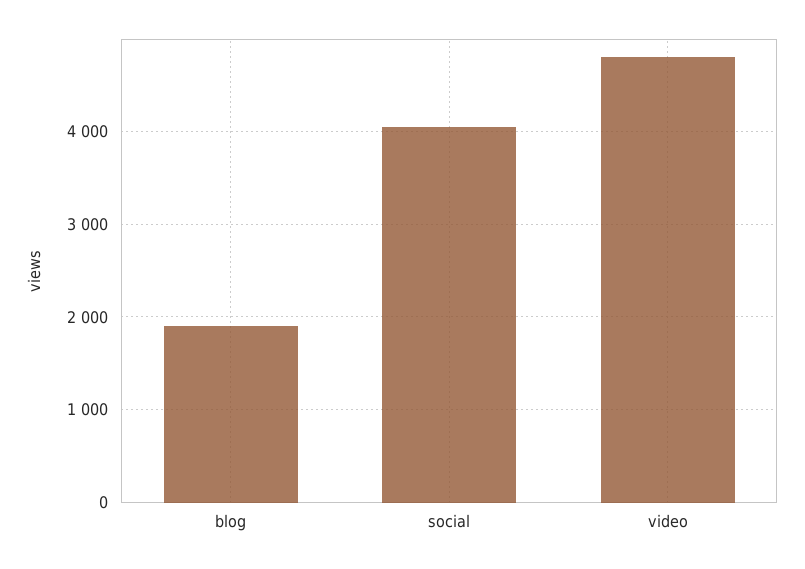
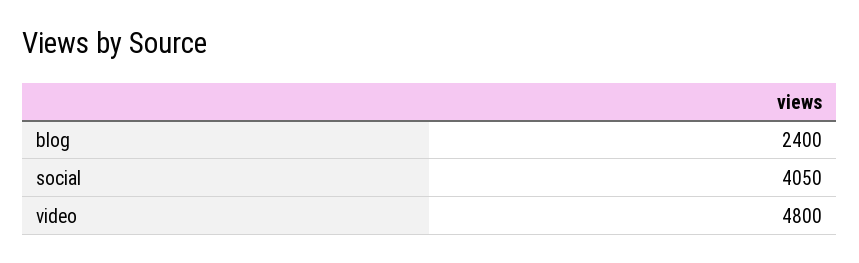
  {
-   "blog": 1900,
+   "blog": 2400,
    "social": 4050,
    "video": 4800
  }

